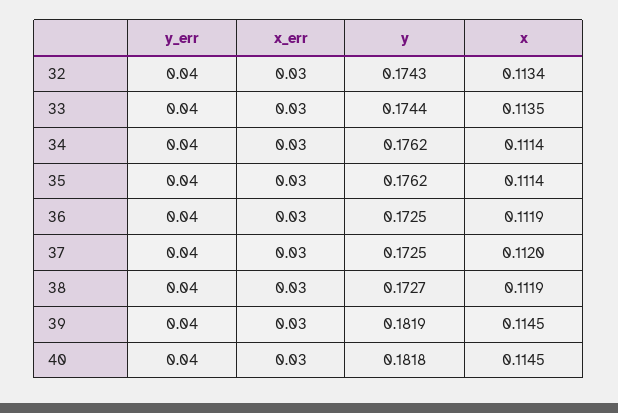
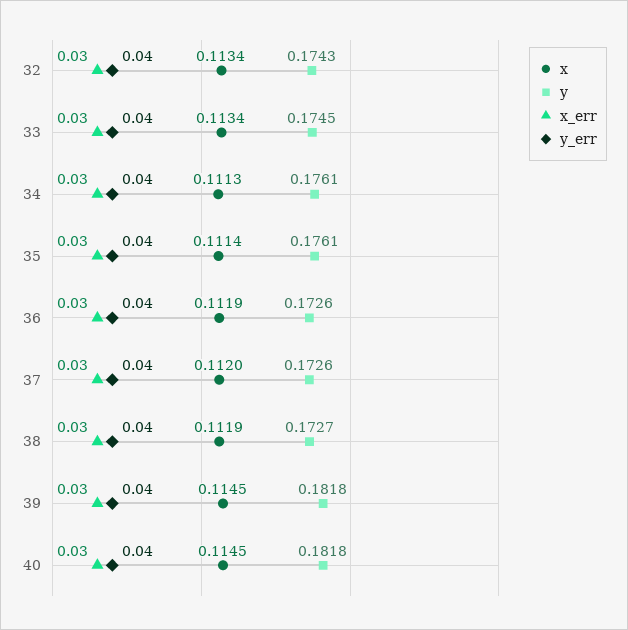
  {
    "y_err": {
      "32": 0.04,
      "33": 0.04,
      "34": 0.04,
      "35": 0.04,
      "36": 0.04,
      "37": 0.04,
      "38": 0.04,
      "39": 0.04,
      "40": 0.04
    },
    "x_err": {
      "32": 0.03,
      "33": 0.03,
      "34": 0.03,
      "35": 0.03,
      "36": 0.03,
      "37": 0.03,
      "38": 0.03,
      "39": 0.03,
      "40": 0.03
    },
    "y": {
      "32": 0.1743,
-     "33": 0.1744,
+     "33": 0.1745,
-     "34": 0.1762,
+     "34": 0.1761,
-     "35": 0.1762,
+     "35": 0.1761,
-     "36": 0.1725,
+     "36": 0.1726,
-     "37": 0.1725,
+     "37": 0.1726,
      "38": 0.1727,
-     "39": 0.1819,
+     "39": 0.1818,
      "40": 0.1818
    },
    "x": {
      "32": 0.1134,
-     "33": 0.1135,
+     "33": 0.1134,
-     "34": 0.1114,
+     "34": 0.1113,
      "35": 0.1114,
      "36": 0.1119,
      "37": 0.112,
      "38": 0.1119,
      "39": 0.1145,
      "40": 0.1145
    }
  }

